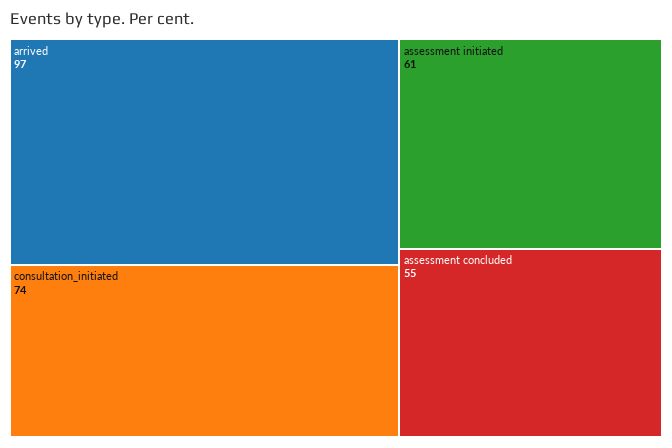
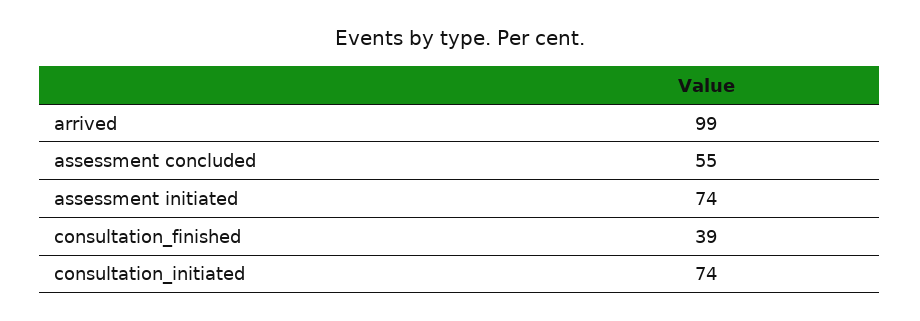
  {
-   "arrived": 97,
+   "arrived": 99,
    "consultation_initiated": 74,
-   "assessment initiated": 61,
+   "assessment initiated": 74,
-   "assessment concluded": 55
+   "assessment concluded": 55,
+   "consultation_finished": 39
  }

